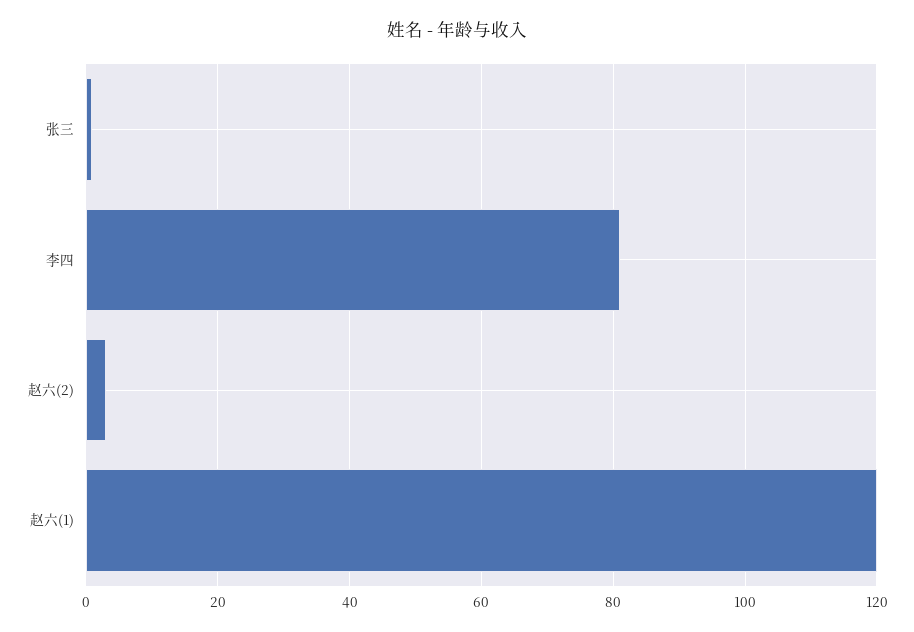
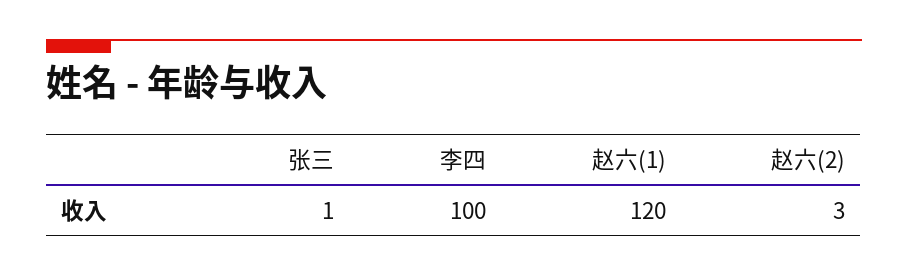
  {
    "张三": 1,
-   "李四": 80,
+   "李四": 100,
    "赵六(2)": 3,
    "赵六(1)": 120
  }

